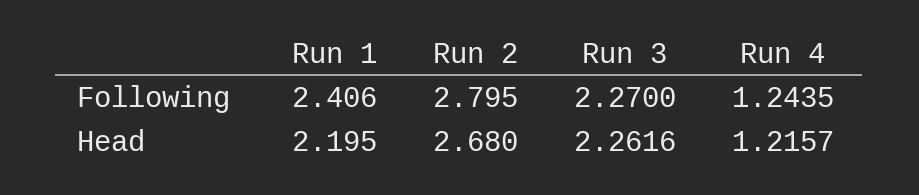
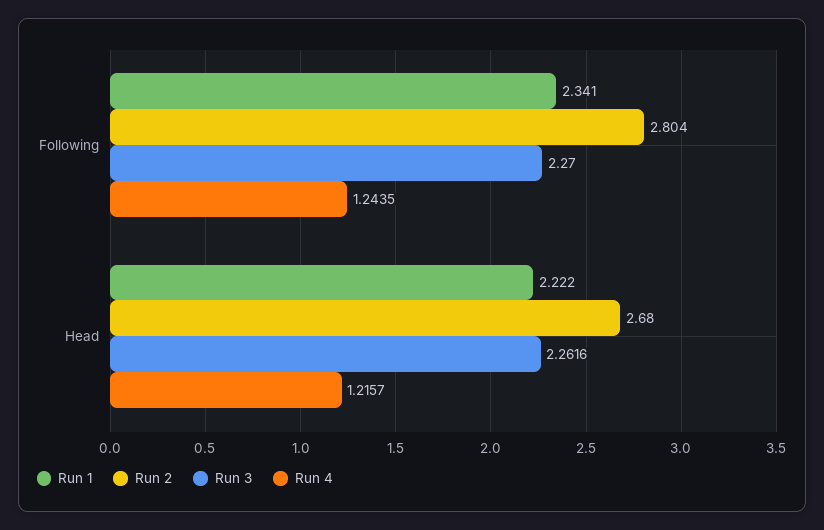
  {
    "Run 1": {
-     "Following": 2.406,
+     "Following": 2.341,
-     "Head": 2.195
+     "Head": 2.222
    },
    "Run 2": {
-     "Following": 2.795,
+     "Following": 2.804,
      "Head": 2.68
    },
    "Run 3": {
      "Following": 2.27,
      "Head": 2.2616
    },
    "Run 4": {
      "Following": 1.2435,
      "Head": 1.2157
    }
  }

